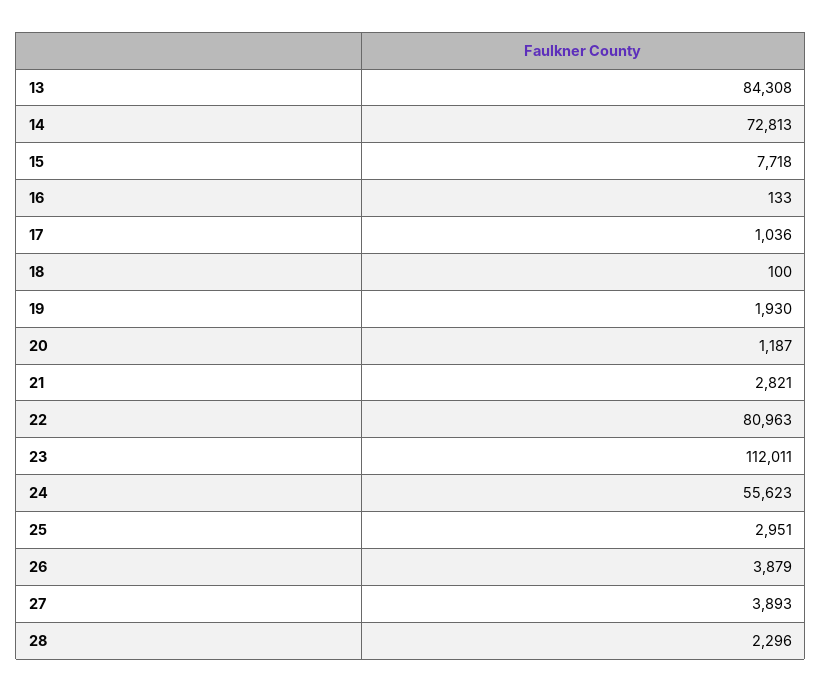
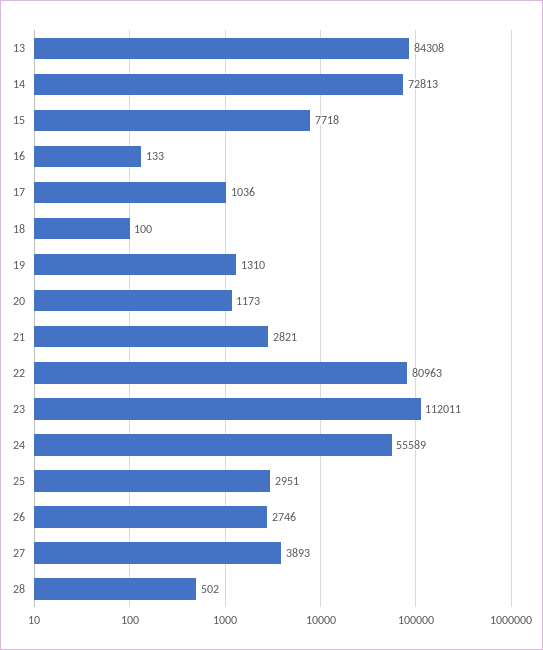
  {
    "13": 84308,
    "14": 72813,
    "15": 7718,
    "16": 133,
    "17": 1036,
    "18": 100,
-   "19": 1930,
+   "19": 1310,
-   "20": 1187,
+   "20": 1173,
    "21": 2821,
    "22": 80963,
    "23": 112011,
-   "24": 55623,
+   "24": 55589,
    "25": 2951,
-   "26": 3879,
+   "26": 2746,
    "27": 3893,
-   "28": 2296
+   "28": 502
  }

